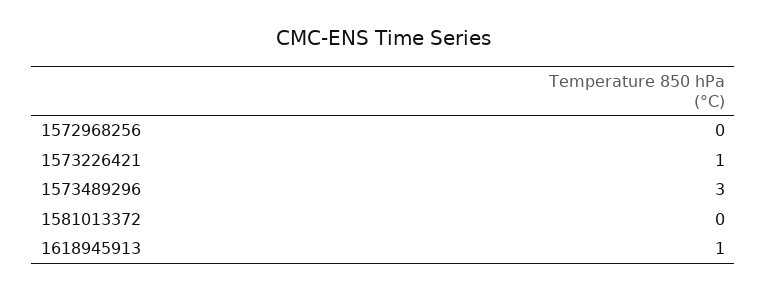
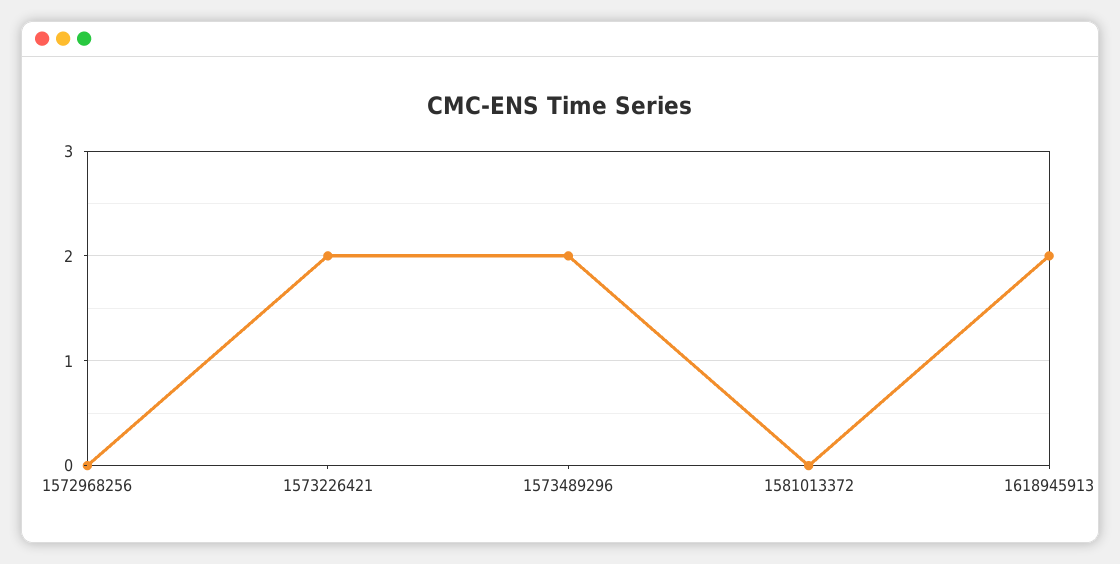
  {
    "1572968256": 0,
-   "1573226421": 1,
+   "1573226421": 2,
-   "1573489296": 3,
+   "1573489296": 2,
    "1581013372": 0,
-   "1618945913": 1
+   "1618945913": 2
  }

